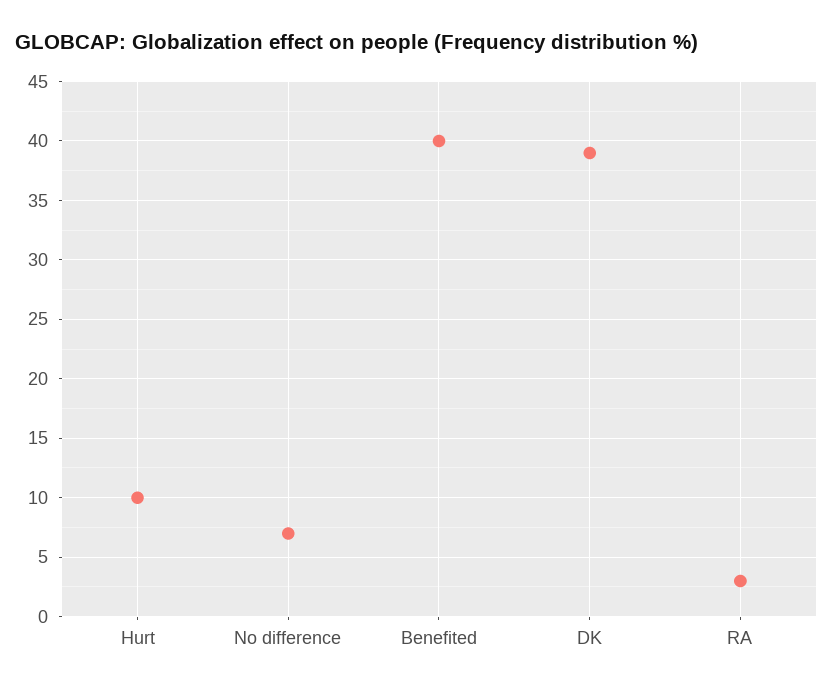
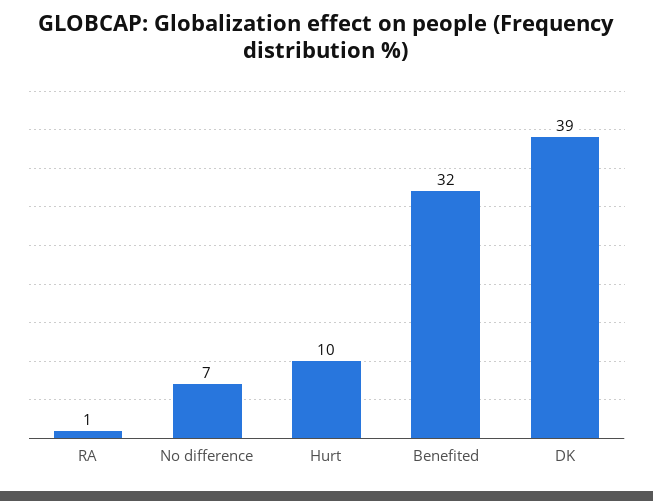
  {
    "Hurt": 10,
    "No difference": 7,
-   "Benefited": 40,
+   "Benefited": 32,
    "DK": 39,
-   "RA": 3
+   "RA": 1
  }

